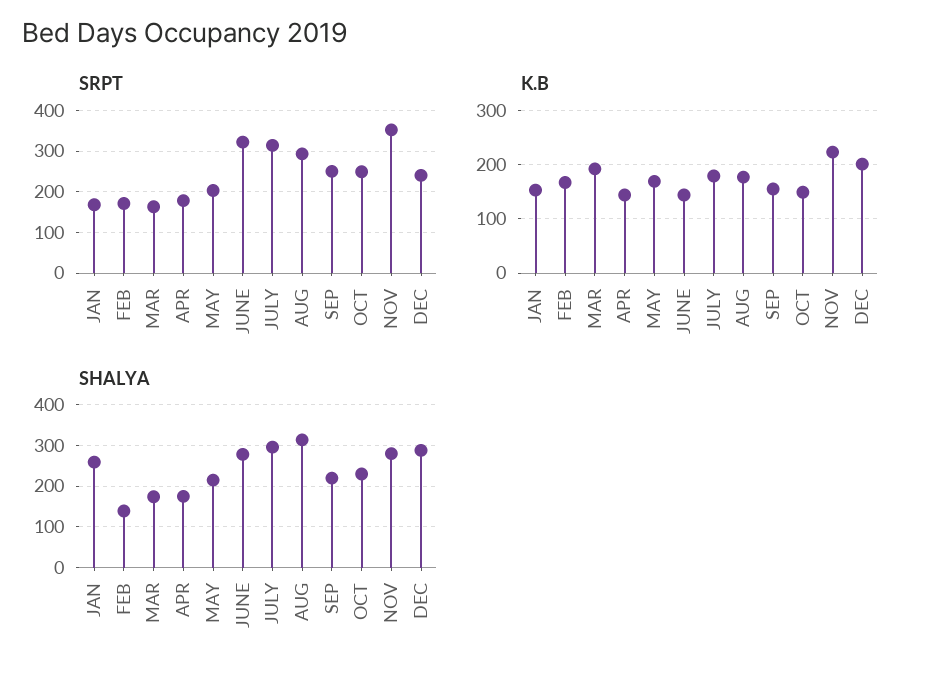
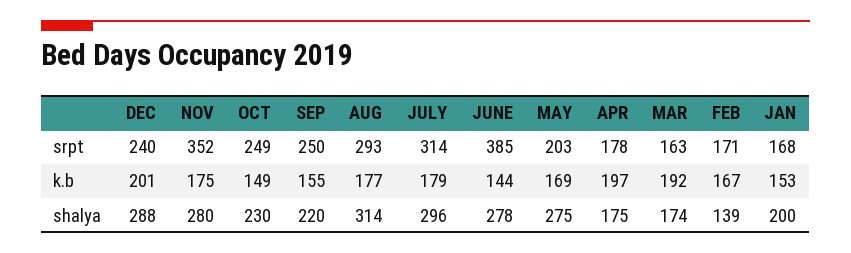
  {
    "SRPT": {
      "JAN": 168,
      "FEB": 171,
      "MAR": 163,
      "APR": 178,
      "MAY": 203,
-     "JUNE": 320,
+     "JUNE": 385,
      "JULY": 314,
      "AUG": 293,
      "SEP": 250,
      "OCT": 249,
      "NOV": 352,
      "DEC": 240
    },
    "K.B": {
      "JAN": 153,
      "FEB": 167,
      "MAR": 192,
-     "APR": 140,
+     "APR": 197,
      "MAY": 169,
      "JUNE": 144,
      "JULY": 179,
      "AUG": 177,
      "SEP": 155,
      "OCT": 149,
-     "NOV": 220,
+     "NOV": 175,
      "DEC": 201
    },
    "SHALYA": {
-     "JAN": 260,
+     "JAN": 200,
      "FEB": 139,
      "MAR": 174,
      "APR": 175,
-     "MAY": 220,
+     "MAY": 275,
      "JUNE": 278,
      "JULY": 296,
      "AUG": 314,
      "SEP": 220,
      "OCT": 230,
      "NOV": 280,
      "DEC": 288
    }
  }

